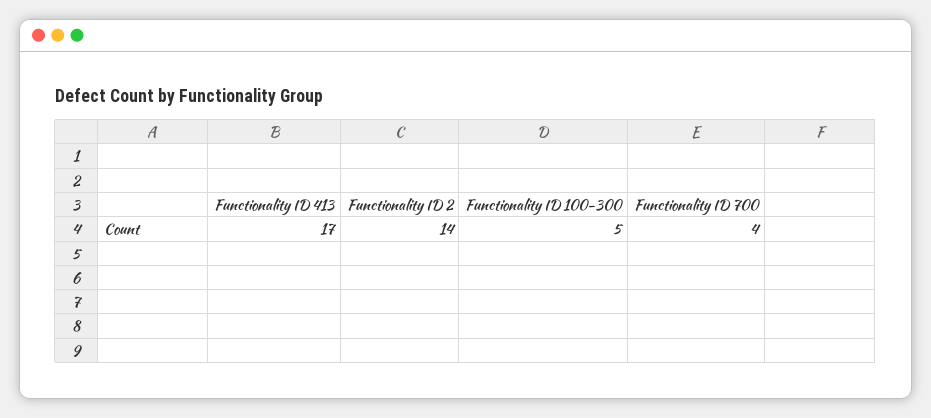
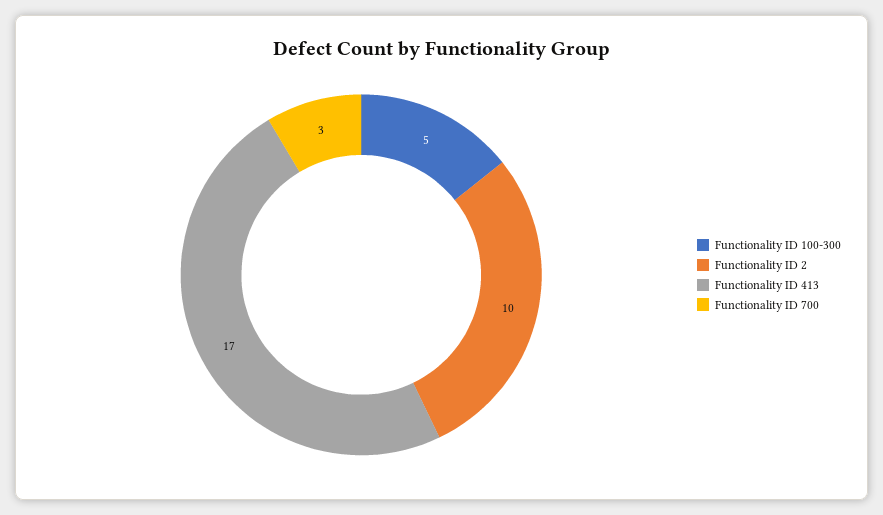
  {
    "Functionality ID 413": 17,
-   "Functionality ID 2": 14,
+   "Functionality ID 2": 10,
    "Functionality ID 100-300": 5,
-   "Functionality ID 700": 4
+   "Functionality ID 700": 3
  }

